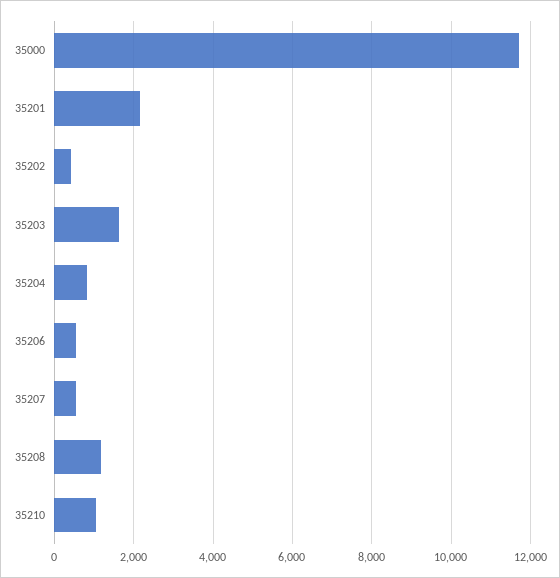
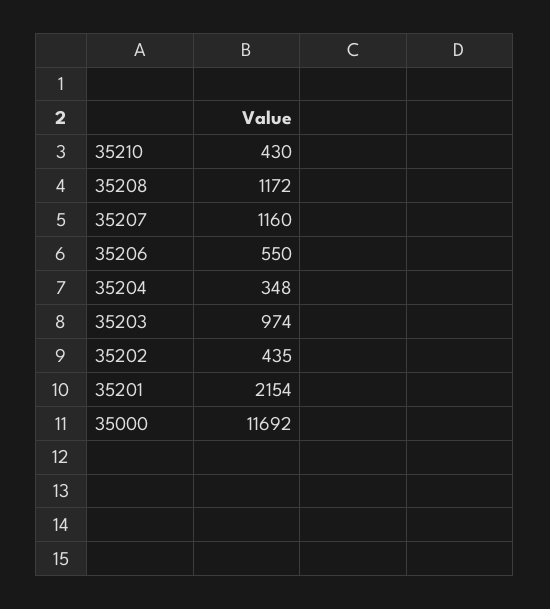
  {
    "35000": 11692,
    "35201": 2154,
    "35202": 435,
-   "35203": 1600,
+   "35203": 974,
-   "35204": 800,
+   "35204": 348,
    "35206": 550,
-   "35207": 600,
+   "35207": 1160,
    "35208": 1172,
-   "35210": 1000
+   "35210": 430
  }

